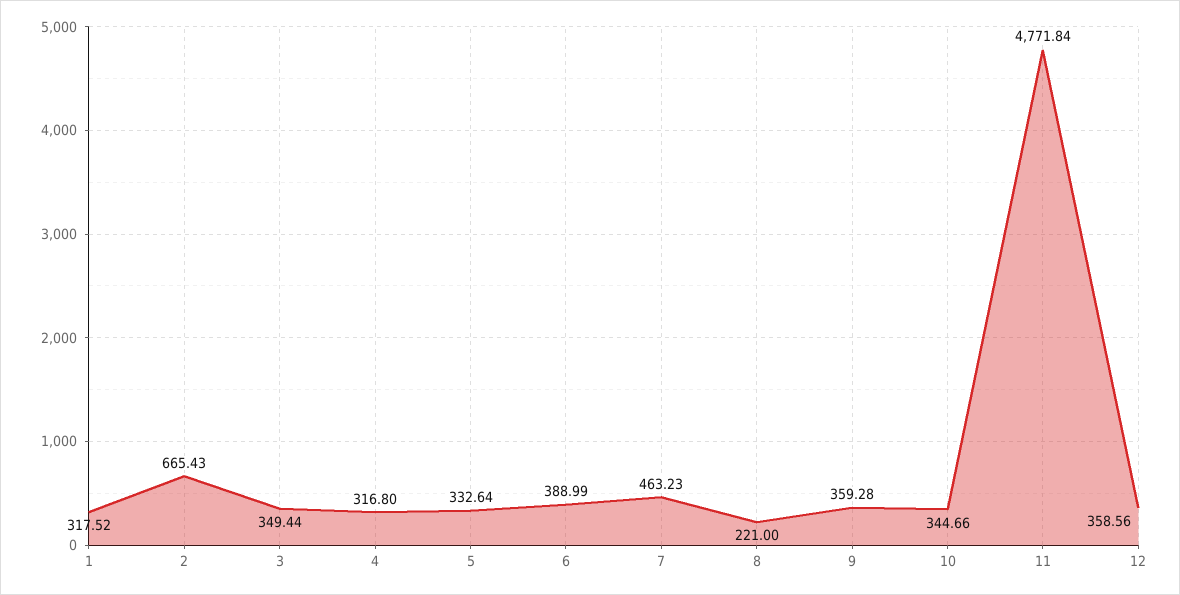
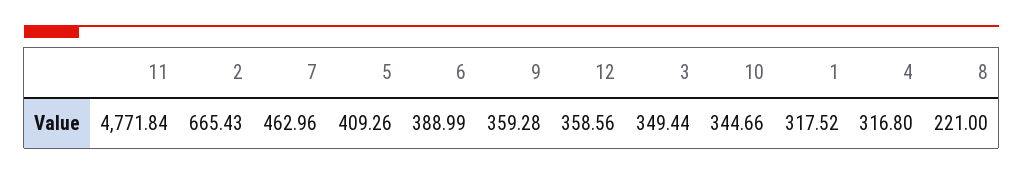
  {
    "1": 317.52,
    "2": 665.43,
    "3": 349.44,
    "4": 316.8,
-   "5": 332.64,
+   "5": 409.26,
    "6": 388.99,
-   "7": 463.23,
+   "7": 462.96,
    "8": 221,
    "9": 359.28,
    "10": 344.66,
    "11": 4771.84,
    "12": 358.56
  }

